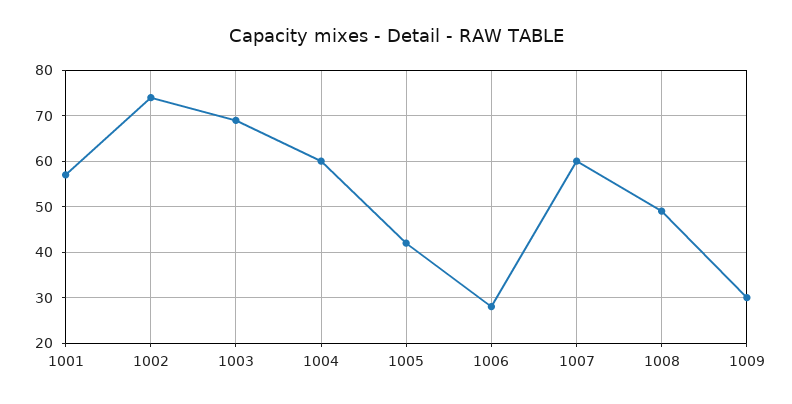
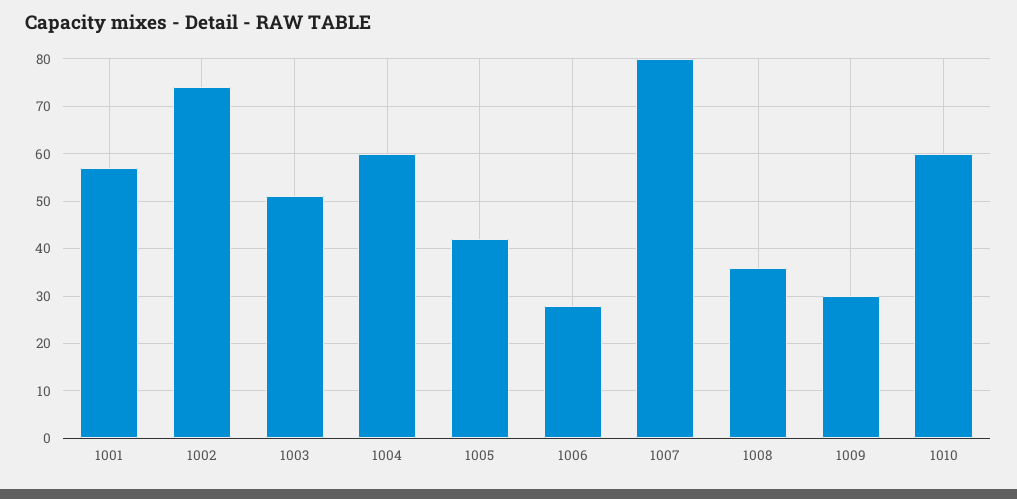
  {
    "1001": 55,
    "1002": 75,
-   "1003": 70,
+   "1003": 50,
    "1004": 60,
    "1005": 40,
    "1006": 30,
-   "1007": 60,
+   "1007": 80,
-   "1008": 50,
+   "1008": 35,
-   "1009": 30
+   "1009": 30,
+   "1010": 60
  }

